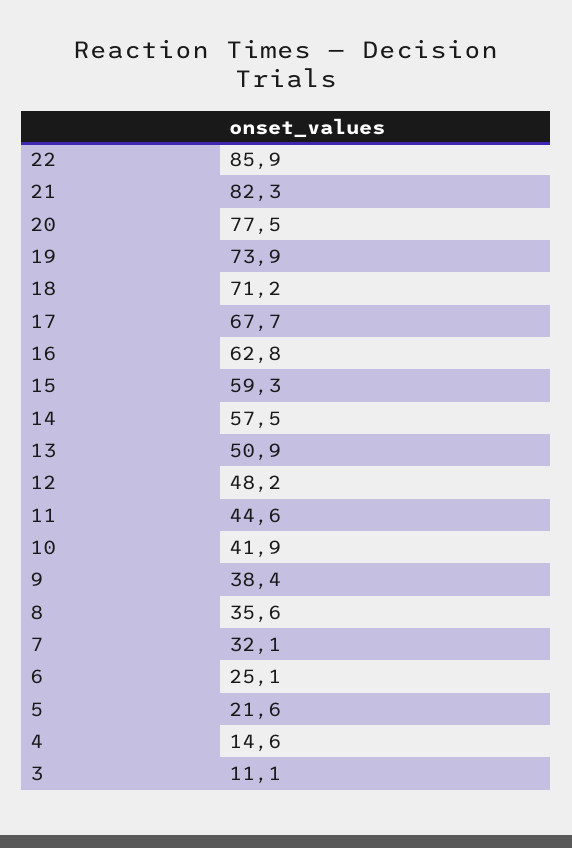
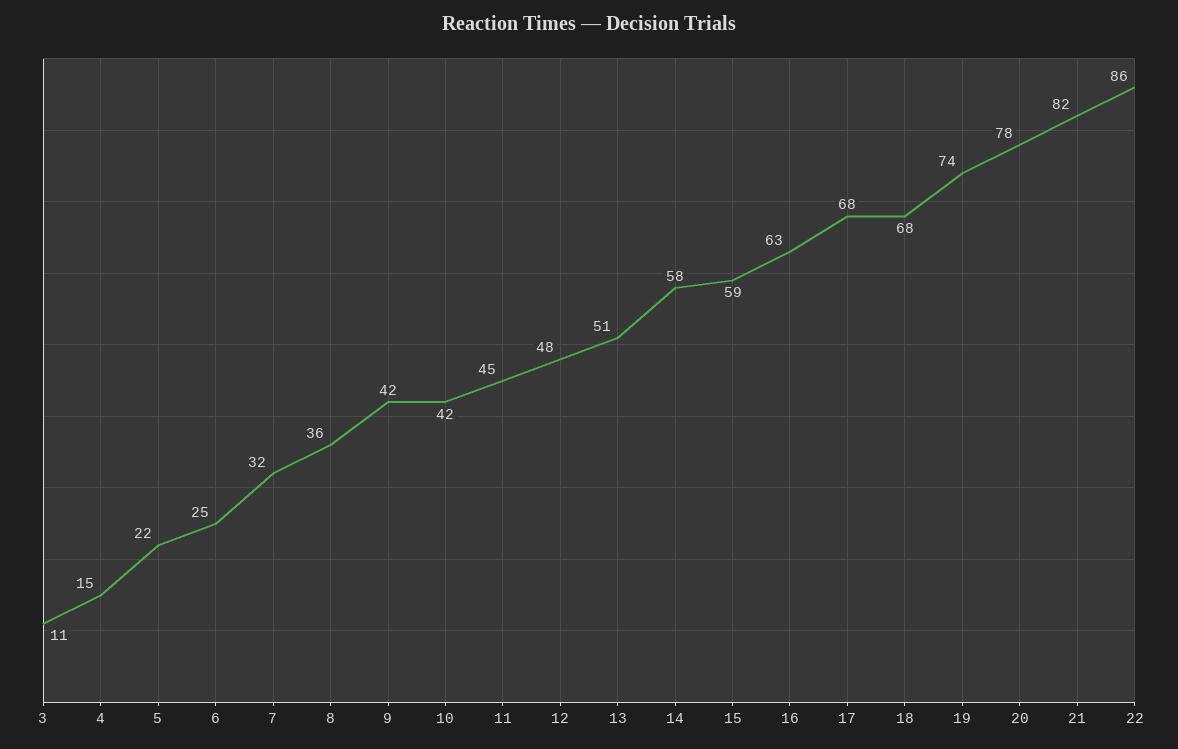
  {
    "22": 85.9,
    "21": 82.3,
    "20": 77.5,
    "19": 73.9,
-   "18": 71.2,
+   "18": 68,
    "17": 67.7,
    "16": 62.8,
    "15": 59.3,
    "14": 57.5,
    "13": 50.9,
    "12": 48.2,
    "11": 44.6,
    "10": 41.9,
-   "9": 38.4,
+   "9": 42,
    "8": 35.6,
    "7": 32.1,
    "6": 25.1,
    "5": 21.6,
    "4": 14.6,
    "3": 11.1
  }

